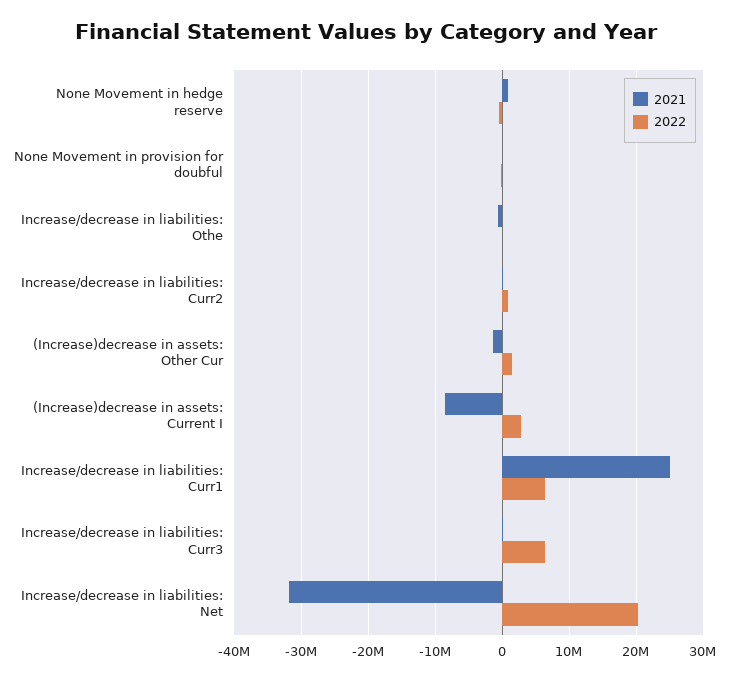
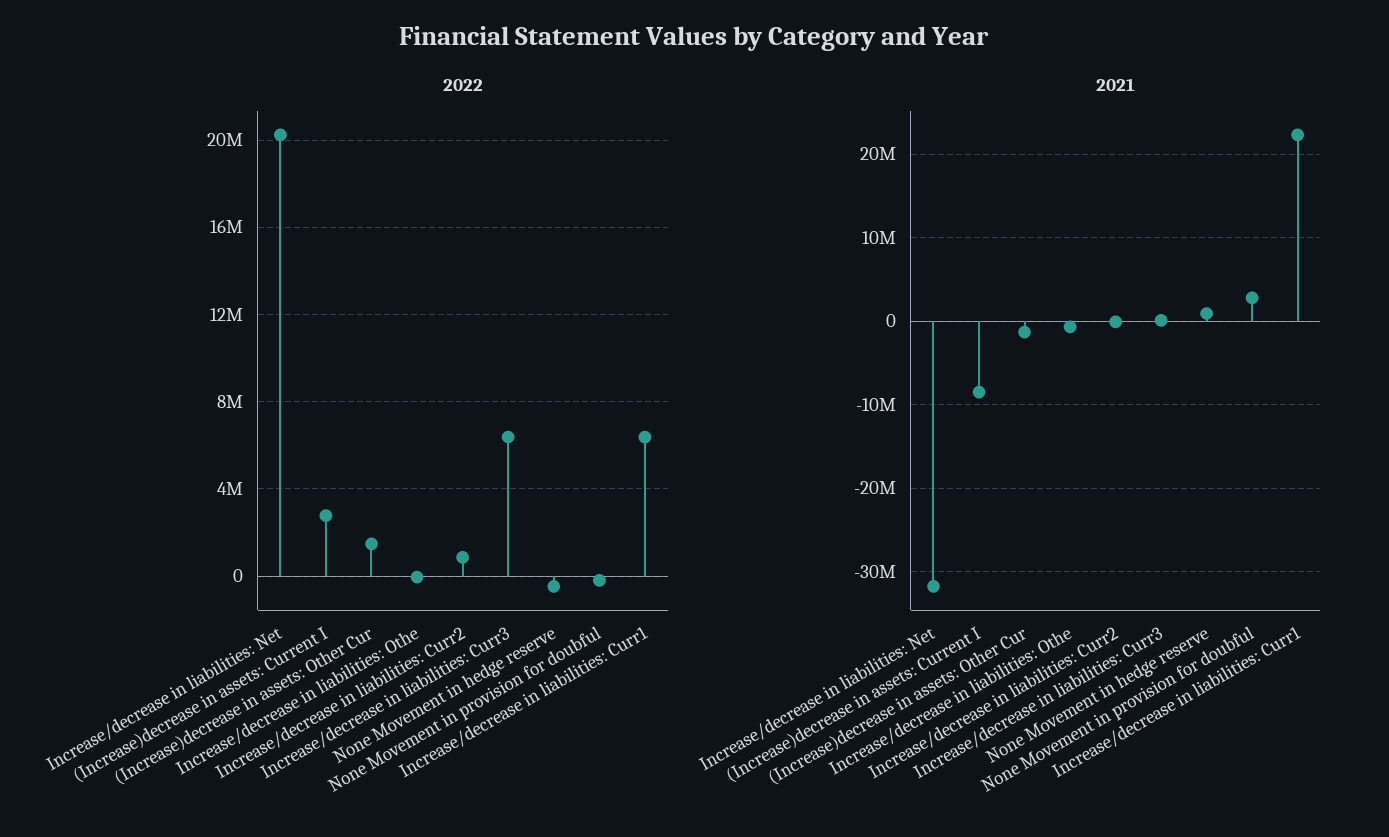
  {
    "2021": {
      "None Movement in hedge reserve": 1000000,
-     "None Movement in provision for doubful": 0,
+     "None Movement in provision for doubful": 3000000,
      "Increase/decrease in liabilities: Othe": -1000000,
      "Increase/decrease in liabilities: Curr2": 0,
      "(Increase)decrease in assets: Other Cur": -1000000,
      "(Increase)decrease in assets: Current I": -8000000,
-     "Increase/decrease in liabilities: Curr1": 25000000,
+     "Increase/decrease in liabilities: Curr1": 22000000,
      "Increase/decrease in liabilities: Curr3": 0,
      "Increase/decrease in liabilities: Net": -32000000
    },
    "2022": {
      "None Movement in hedge reserve": -500000,
      "None Movement in provision for doubful": 0,
      "Increase/decrease in liabilities: Othe": 0,
      "Increase/decrease in liabilities: Curr2": 1000000,
      "(Increase)decrease in assets: Other Cur": 1500000,
      "(Increase)decrease in assets: Current I": 3000000,
      "Increase/decrease in liabilities: Curr1": 6500000,
      "Increase/decrease in liabilities: Curr3": 6500000,
      "Increase/decrease in liabilities: Net": 20000000
    }
  }

